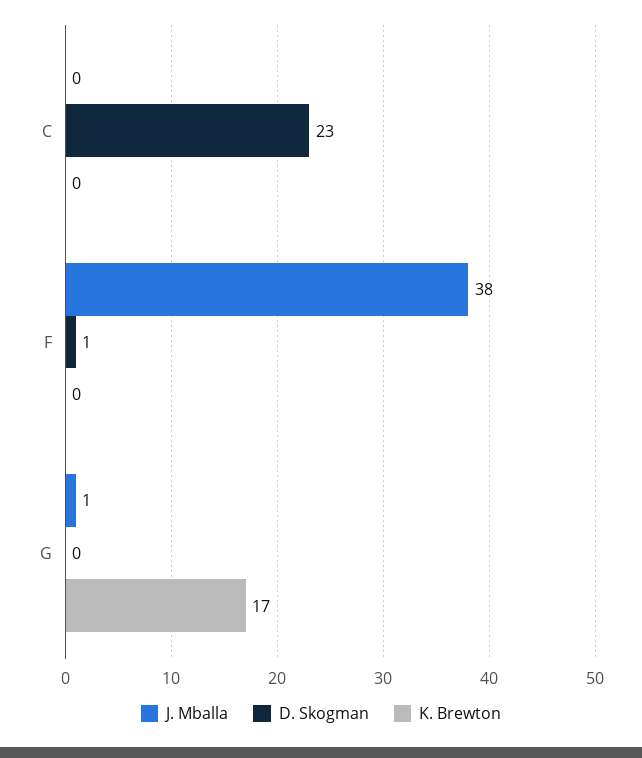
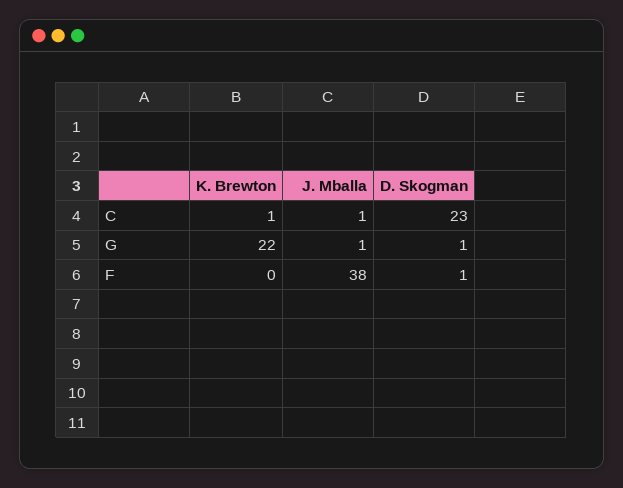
  {
    "J. Mballa": {
-     "C": 0,
+     "C": 1,
      "F": 38,
      "G": 1
    },
    "D. Skogman": {
      "C": 23,
      "F": 1,
-     "G": 0
+     "G": 1
    },
    "K. Brewton": {
-     "C": 0,
+     "C": 1,
      "F": 0,
-     "G": 17
+     "G": 22
    }
  }

